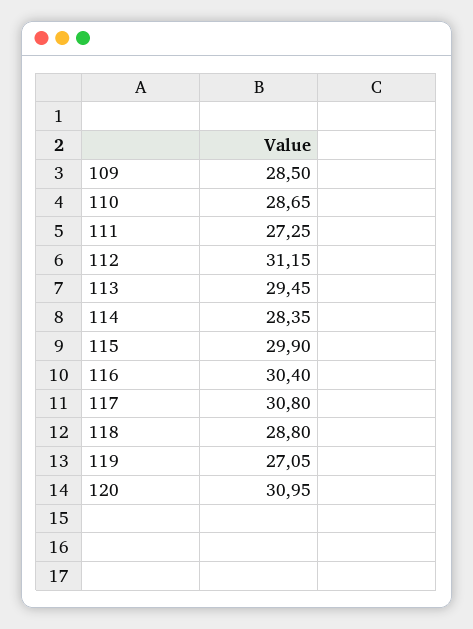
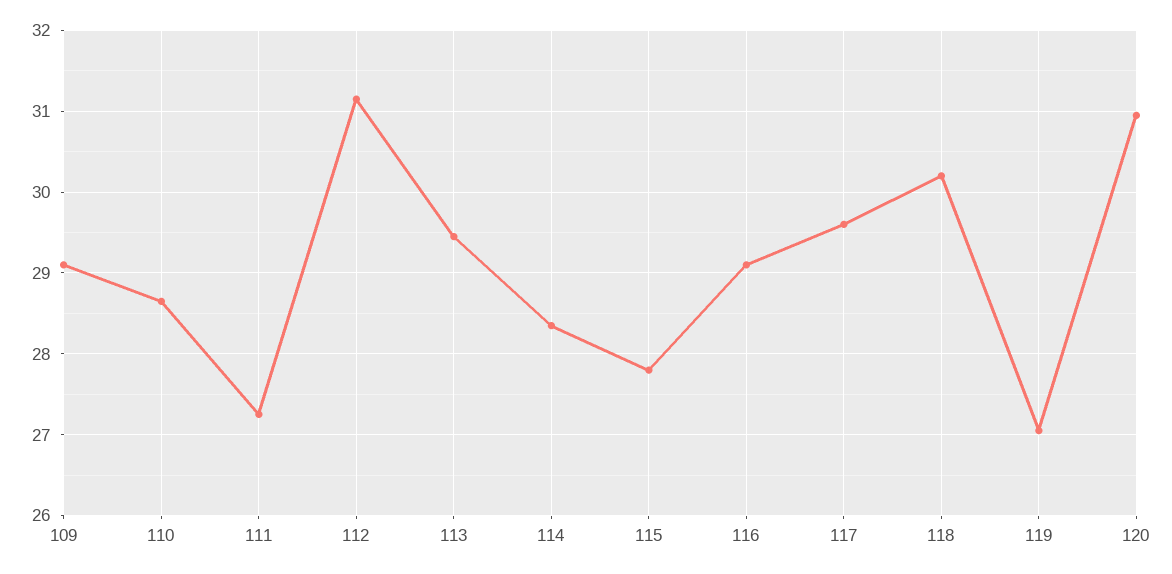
  {
-   "109": 28.5,
+   "109": 29.1,
    "110": 28.65,
    "111": 27.25,
    "112": 31.15,
    "113": 29.45,
    "114": 28.35,
-   "115": 29.9,
+   "115": 27.8,
-   "116": 30.4,
+   "116": 29.1,
-   "117": 30.8,
+   "117": 29.6,
-   "118": 28.8,
+   "118": 30.2,
    "119": 27.05,
    "120": 30.95
  }

